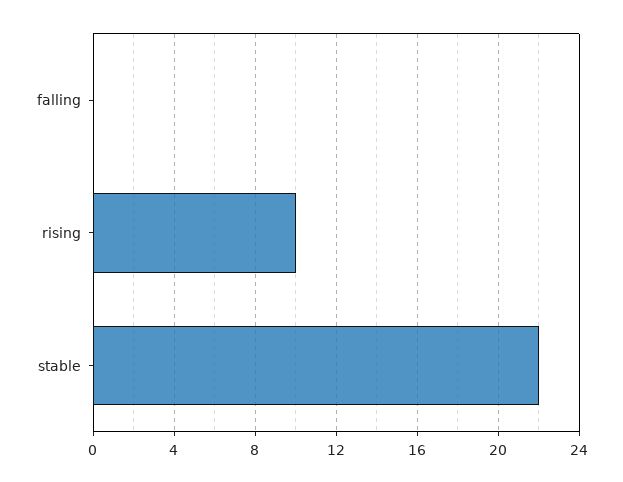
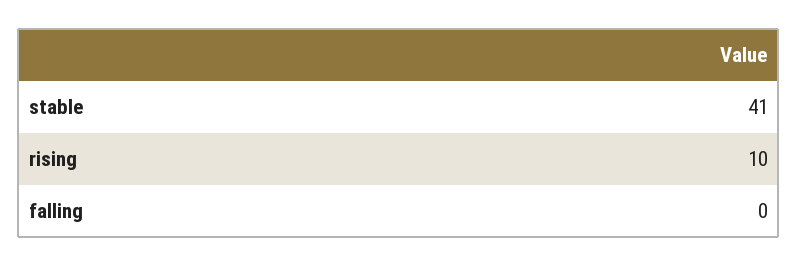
  {
    "falling": 0,
    "rising": 10,
-   "stable": 22
+   "stable": 41
  }

